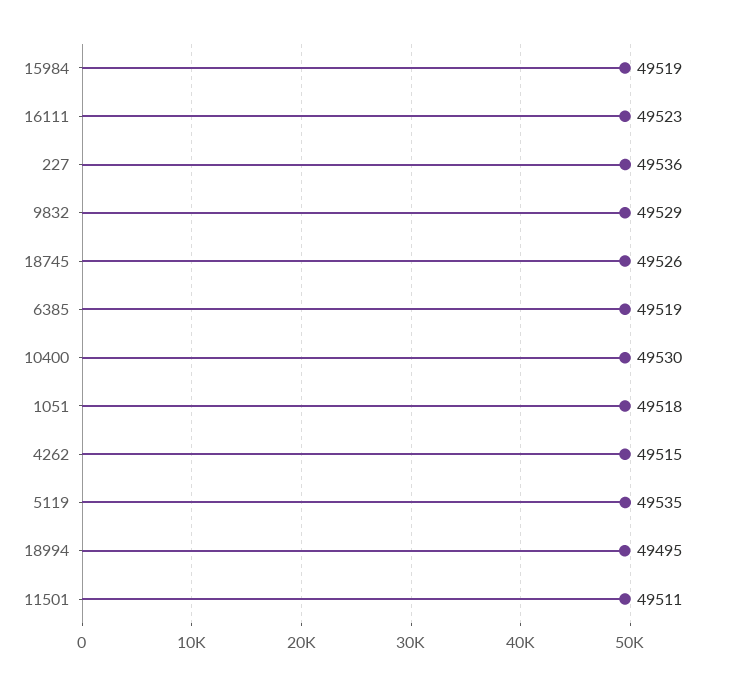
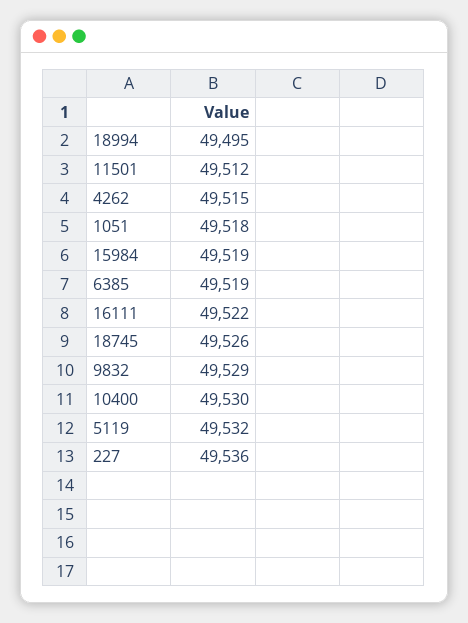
  {
    "15984": 49519,
-   "16111": 49523,
+   "16111": 49522,
    "227": 49536,
    "9832": 49529,
    "18745": 49526,
    "6385": 49519,
    "10400": 49530,
    "1051": 49518,
    "4262": 49515,
-   "5119": 49535,
+   "5119": 49532,
    "18994": 49495,
-   "11501": 49511
+   "11501": 49512
  }

